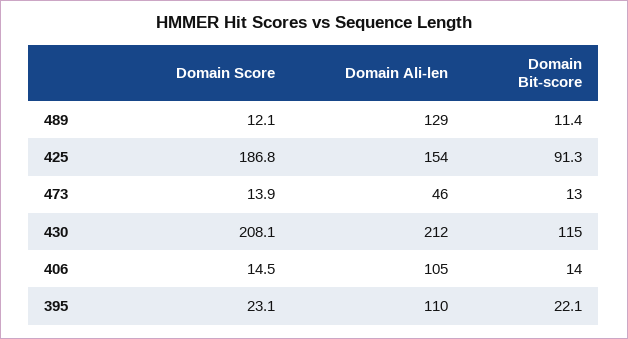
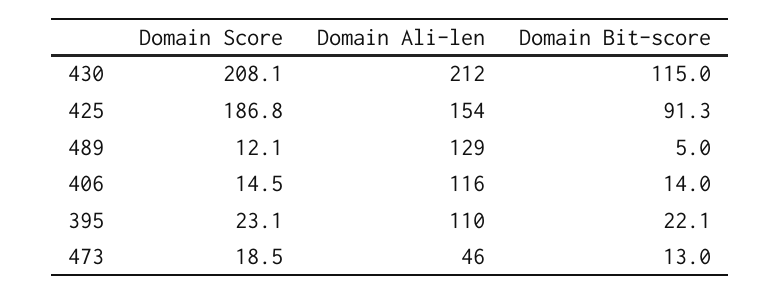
  {
    "Domain Score": {
      "489": 12.1,
      "425": 186.8,
-     "473": 13.9,
+     "473": 18.5,
      "430": 208.1,
      "406": 14.5,
      "395": 23.1
    },
    "Domain Ali-len": {
      "489": 129,
      "425": 154,
      "473": 46,
      "430": 212,
-     "406": 105,
+     "406": 116,
      "395": 110
    },
    "Domain Bit-score": {
-     "489": 11.4,
+     "489": 5,
      "425": 91.3,
      "473": 13,
      "430": 115,
      "406": 14,
      "395": 22.1
    }
  }

